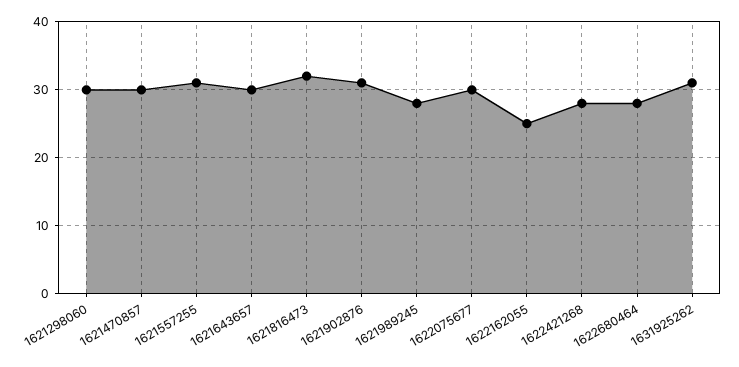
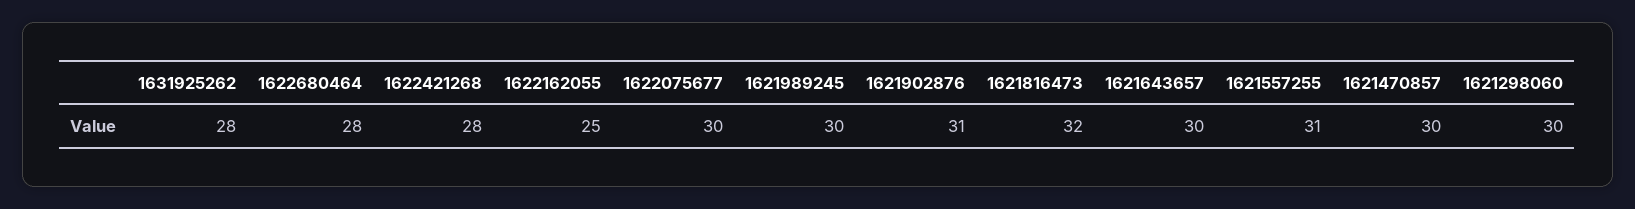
  {
    "1621298060": 30,
    "1621470857": 30,
    "1621557255": 31,
    "1621643657": 30,
    "1621816473": 32,
    "1621902876": 31,
-   "1621989245": 28,
+   "1621989245": 30,
    "1622075677": 30,
    "1622162055": 25,
    "1622421268": 28,
    "1622680464": 28,
-   "1631925262": 31
+   "1631925262": 28
  }

